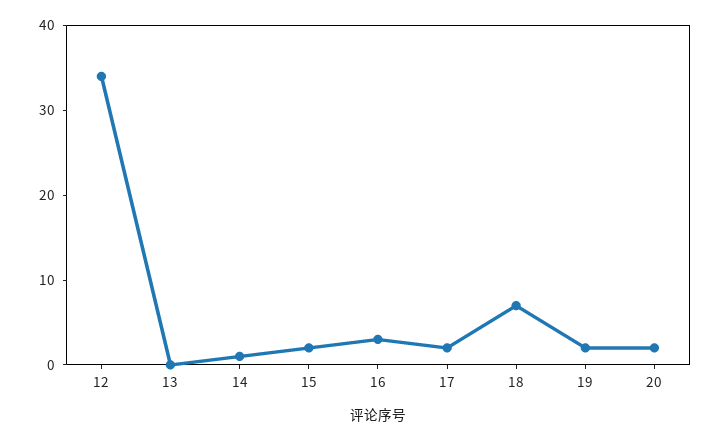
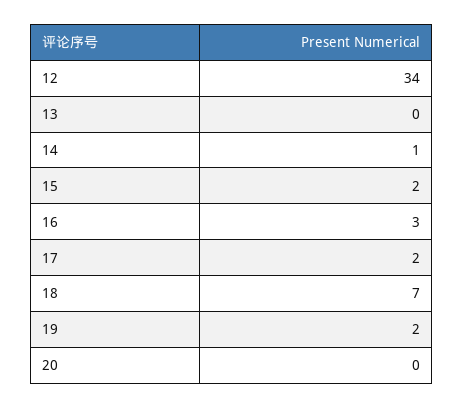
  {
    "12": 34,
    "13": 0,
    "14": 1,
    "15": 2,
    "16": 3,
    "17": 2,
    "18": 7,
    "19": 2,
-   "20": 2
+   "20": 0
  }

